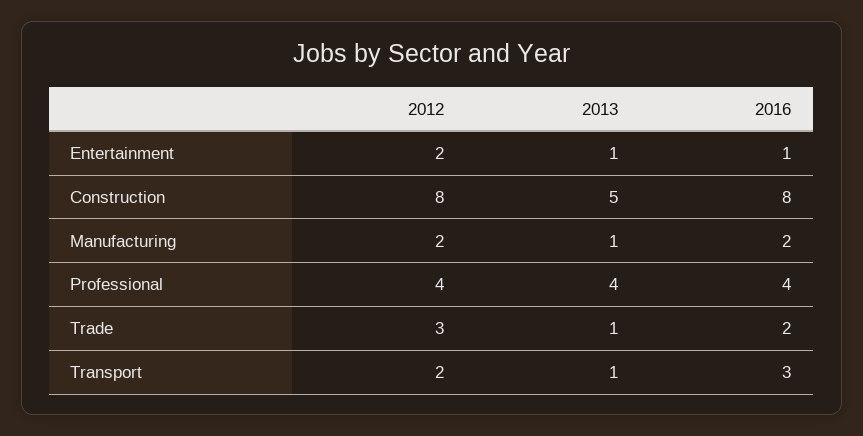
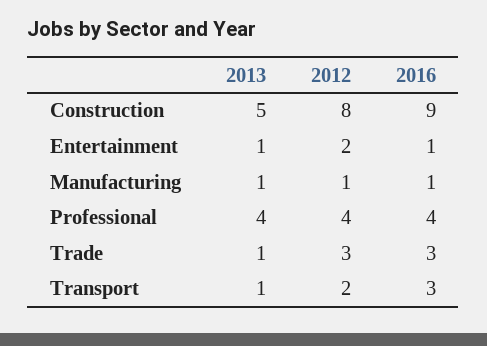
  {
    "2012": {
      "Entertainment": 2,
      "Construction": 8,
-     "Manufacturing": 2,
+     "Manufacturing": 1,
      "Professional": 4,
      "Trade": 3,
      "Transport": 2
    },
    "2013": {
      "Entertainment": 1,
      "Construction": 5,
      "Manufacturing": 1,
      "Professional": 4,
      "Trade": 1,
      "Transport": 1
    },
    "2016": {
      "Entertainment": 1,
-     "Construction": 8,
+     "Construction": 9,
-     "Manufacturing": 2,
+     "Manufacturing": 1,
      "Professional": 4,
-     "Trade": 2,
+     "Trade": 3,
      "Transport": 3
    }
  }

